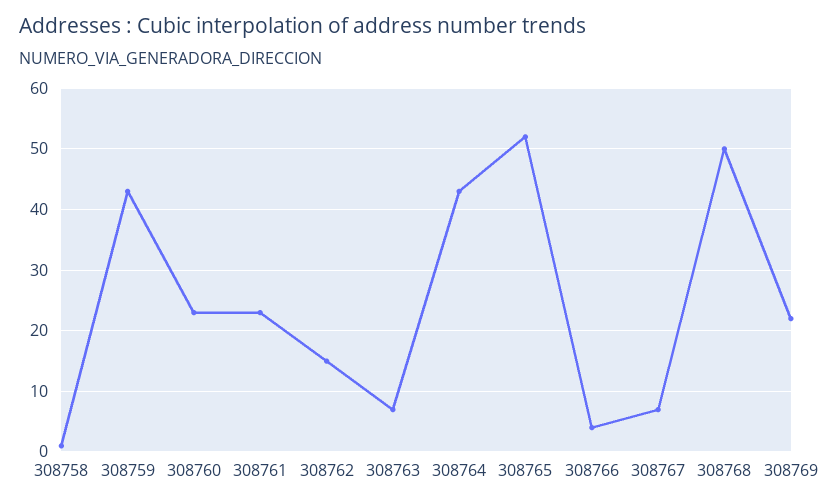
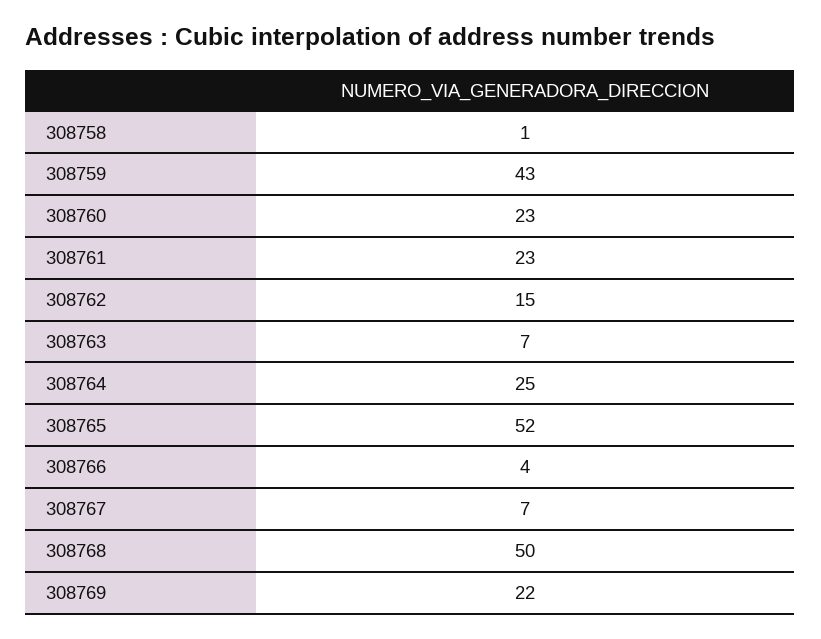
  {
    "308758": 1,
    "308759": 43,
    "308760": 23,
    "308761": 23,
    "308762": 15,
    "308763": 7,
-   "308764": 43,
+   "308764": 25,
    "308765": 52,
    "308766": 4,
    "308767": 7,
    "308768": 50,
    "308769": 22
  }

